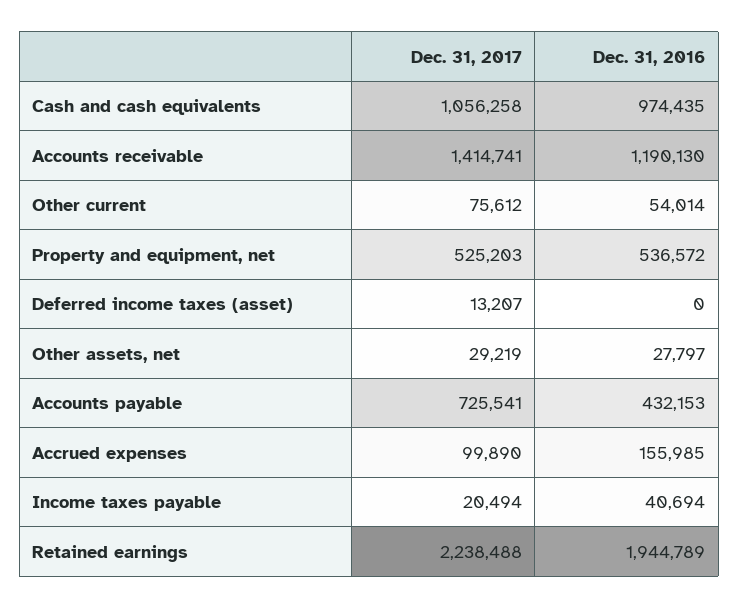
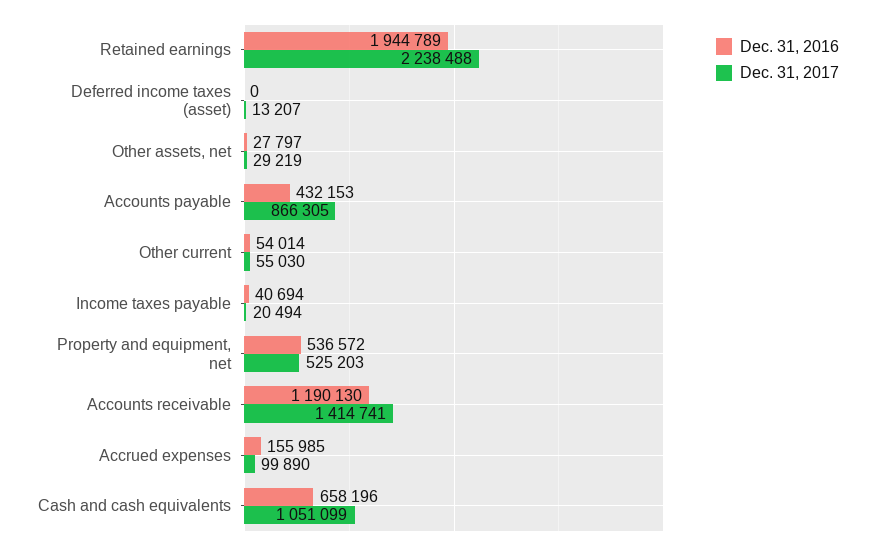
  {
    "Dec. 31, 2017": {
-     "Cash and cash equivalents": 1056258,
+     "Cash and cash equivalents": 1051099,
      "Accounts receivable": 1414741,
-     "Other current": 75612,
+     "Other current": 55030,
      "Property and equipment, net": 525203,
      "Deferred income taxes (asset)": 13207,
      "Other assets, net": 29219,
-     "Accounts payable": 725541,
+     "Accounts payable": 866305,
      "Accrued expenses": 99890,
      "Income taxes payable": 20494,
      "Retained earnings": 2238488
    },
    "Dec. 31, 2016": {
-     "Cash and cash equivalents": 974435,
+     "Cash and cash equivalents": 658196,
      "Accounts receivable": 1190130,
      "Other current": 54014,
      "Property and equipment, net": 536572,
      "Deferred income taxes (asset)": 0,
      "Other assets, net": 27797,
      "Accounts payable": 432153,
      "Accrued expenses": 155985,
      "Income taxes payable": 40694,
      "Retained earnings": 1944789
    }
  }

